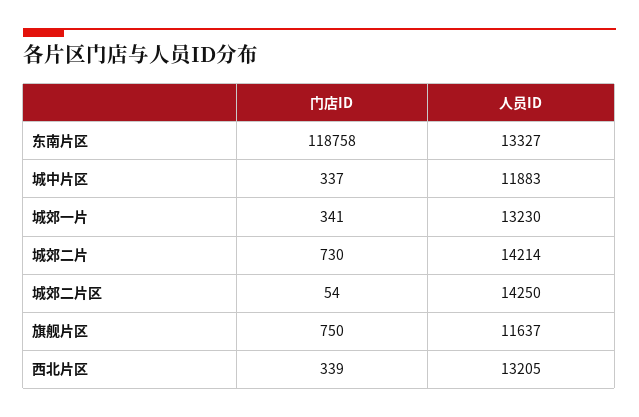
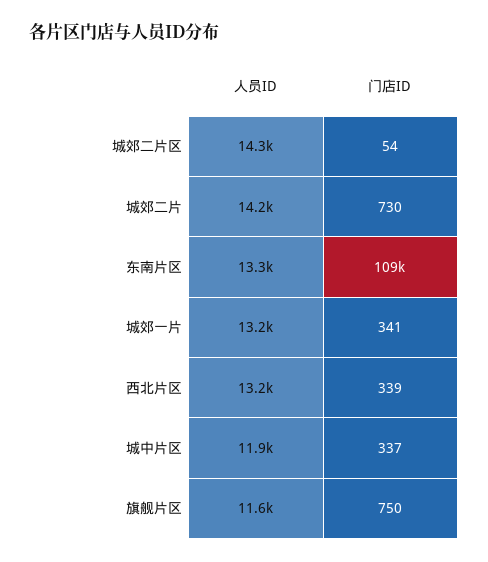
  {
    "门店ID": {
-     "东南片区": 118758,
+     "东南片区": 109000,
      "城中片区": 337,
      "城郊一片": 341,
      "城郊二片": 730,
      "城郊二片区": 54,
      "旗舰片区": 750,
      "西北片区": 339
    },
    "人员ID": {
      "东南片区": 13327,
      "城中片区": 11883,
      "城郊一片": 13230,
      "城郊二片": 14214,
      "城郊二片区": 14250,
      "旗舰片区": 11637,
      "西北片区": 13205
    }
  }

